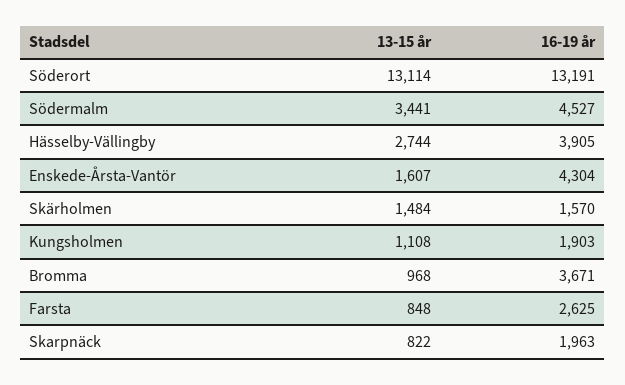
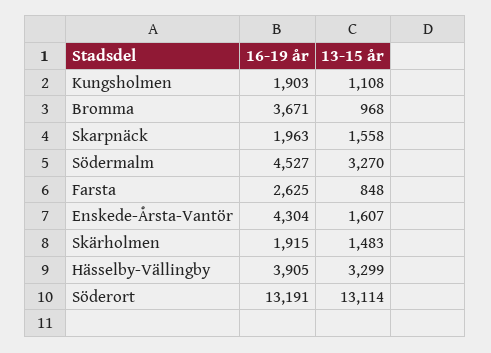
  {
    "13-15 år": {
      "Söderort": 13114,
-     "Södermalm": 3441,
+     "Södermalm": 3270,
-     "Hässelby-Vällingby": 2744,
+     "Hässelby-Vällingby": 3299,
      "Enskede-Årsta-Vantör": 1607,
-     "Skärholmen": 1484,
+     "Skärholmen": 1483,
      "Kungsholmen": 1108,
      "Bromma": 968,
      "Farsta": 848,
-     "Skarpnäck": 822
+     "Skarpnäck": 1558
    },
    "16-19 år": {
      "Söderort": 13191,
      "Södermalm": 4527,
      "Hässelby-Vällingby": 3905,
      "Enskede-Årsta-Vantör": 4304,
-     "Skärholmen": 1570,
+     "Skärholmen": 1915,
      "Kungsholmen": 1903,
      "Bromma": 3671,
      "Farsta": 2625,
      "Skarpnäck": 1963
    }
  }

